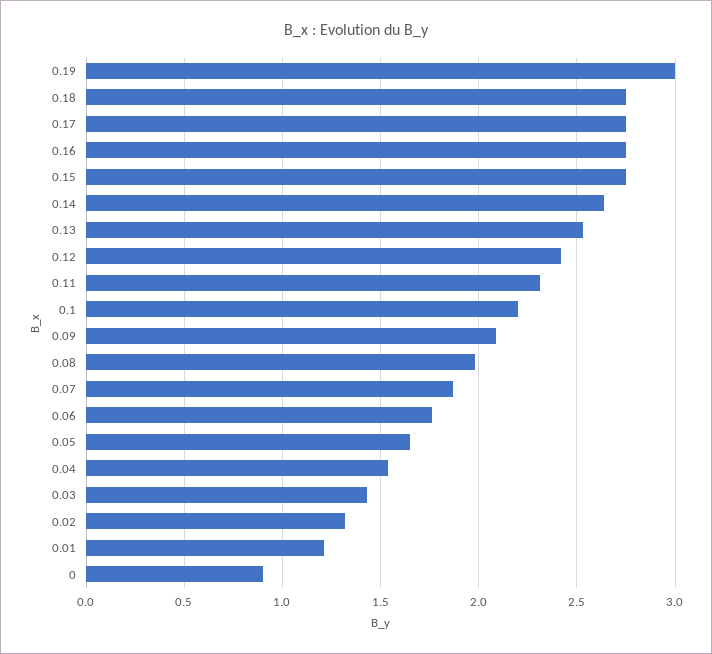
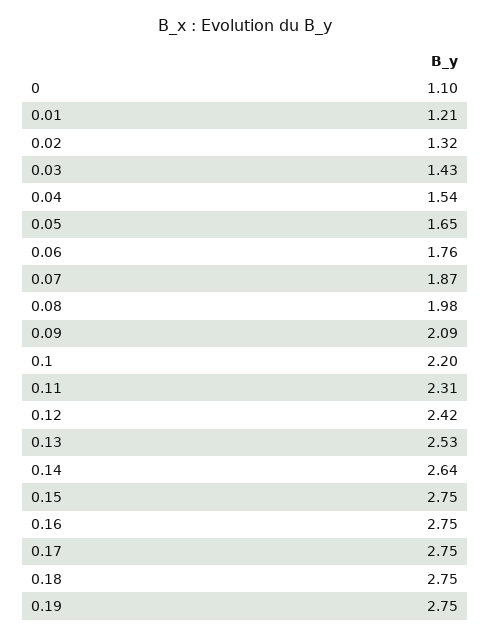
  {
-   "0.19": 3,
+   "0.19": 2.75,
    "0.18": 2.75,
    "0.17": 2.75,
    "0.16": 2.75,
    "0.15": 2.75,
    "0.14": 2.64,
    "0.13": 2.53,
    "0.12": 2.42,
    "0.11": 2.31,
    "0.1": 2.2,
    "0.09": 2.09,
    "0.08": 1.98,
    "0.07": 1.87,
    "0.06": 1.76,
    "0.05": 1.65,
    "0.04": 1.54,
    "0.03": 1.43,
    "0.02": 1.32,
    "0.01": 1.21,
-   "0": 0.9
+   "0": 1.1
  }

